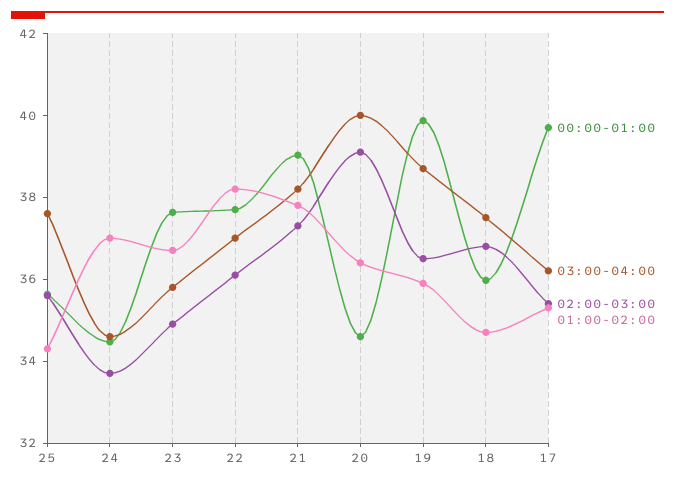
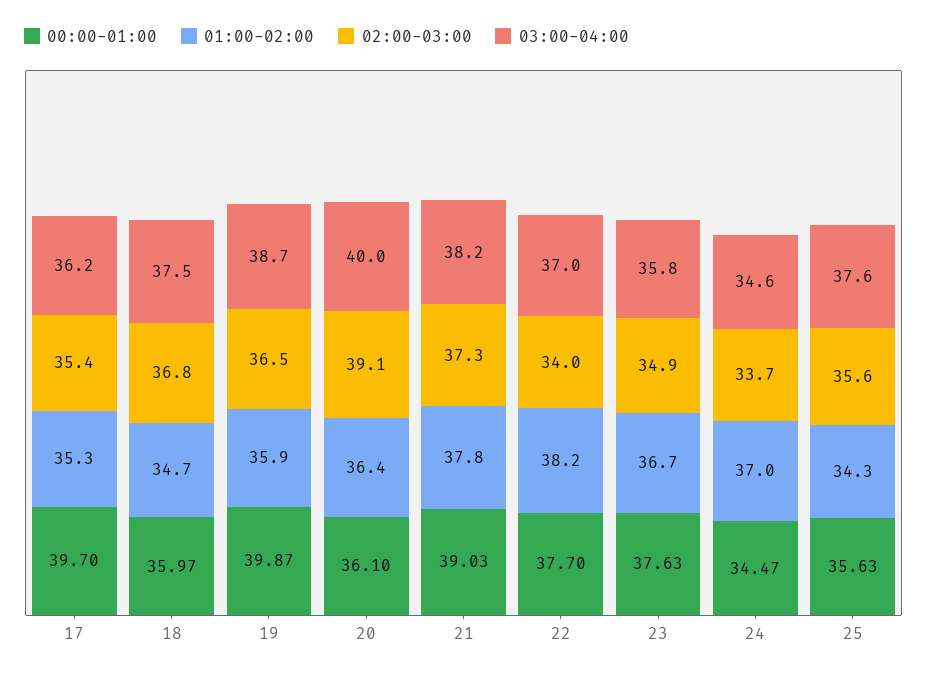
  {
    "00:00-01:00": {
      "25": 35.63,
      "24": 34.47,
      "23": 37.63,
      "22": 37.7,
      "21": 39.03,
-     "20": 34.5,
+     "20": 36.1,
      "19": 39.87,
      "18": 35.97,
      "17": 39.7
    },
    "03:00-04:00": {
      "25": 37.6,
      "24": 34.6,
      "23": 35.8,
      "22": 37,
      "21": 38.2,
      "20": 40,
      "19": 38.7,
      "18": 37.5,
      "17": 36.2
    },
    "02:00-03:00": {
      "25": 35.6,
      "24": 33.7,
      "23": 34.9,
-     "22": 36,
+     "22": 34,
      "21": 37.3,
      "20": 39.1,
      "19": 36.5,
      "18": 36.8,
      "17": 35.4
    },
    "01:00-02:00": {
      "25": 34.3,
      "24": 37,
      "23": 36.7,
      "22": 38.2,
      "21": 37.8,
      "20": 36.4,
      "19": 35.9,
      "18": 34.7,
      "17": 35.3
    }
  }

